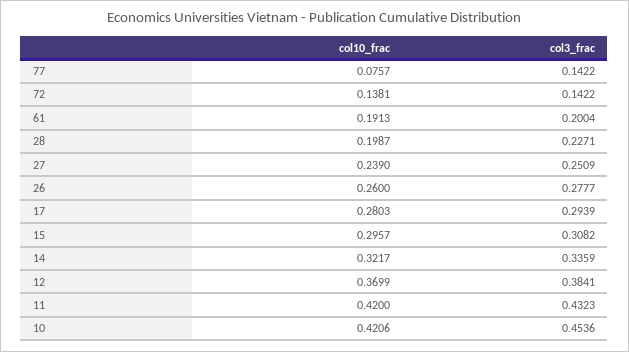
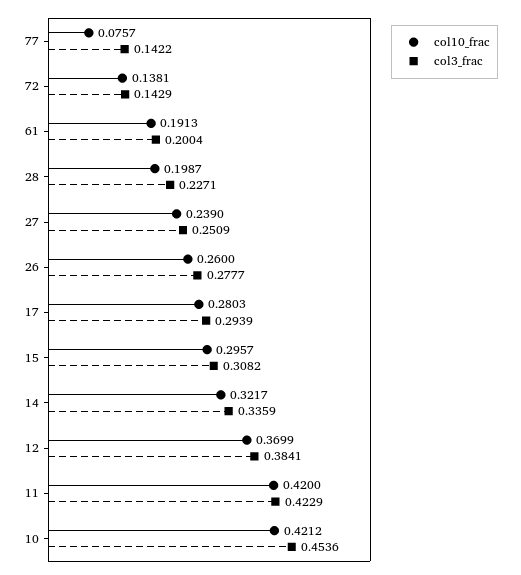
  {
    "col10_frac": {
      "77": 0.0757,
      "72": 0.1381,
      "61": 0.1913,
      "28": 0.1987,
      "27": 0.239,
      "26": 0.26,
      "17": 0.2803,
      "15": 0.2957,
      "14": 0.3217,
      "12": 0.3699,
      "11": 0.42,
-     "10": 0.4206
+     "10": 0.4212
    },
    "col3_frac": {
      "77": 0.1422,
-     "72": 0.1422,
+     "72": 0.1429,
      "61": 0.2004,
      "28": 0.2271,
      "27": 0.2509,
      "26": 0.2777,
      "17": 0.2939,
      "15": 0.3082,
      "14": 0.3359,
      "12": 0.3841,
-     "11": 0.4323,
+     "11": 0.4229,
      "10": 0.4536
    }
  }

